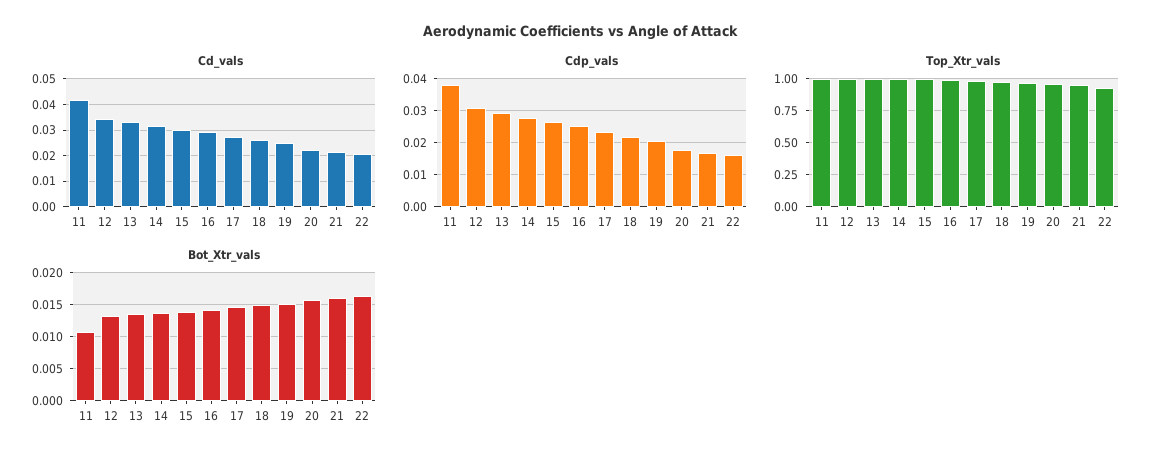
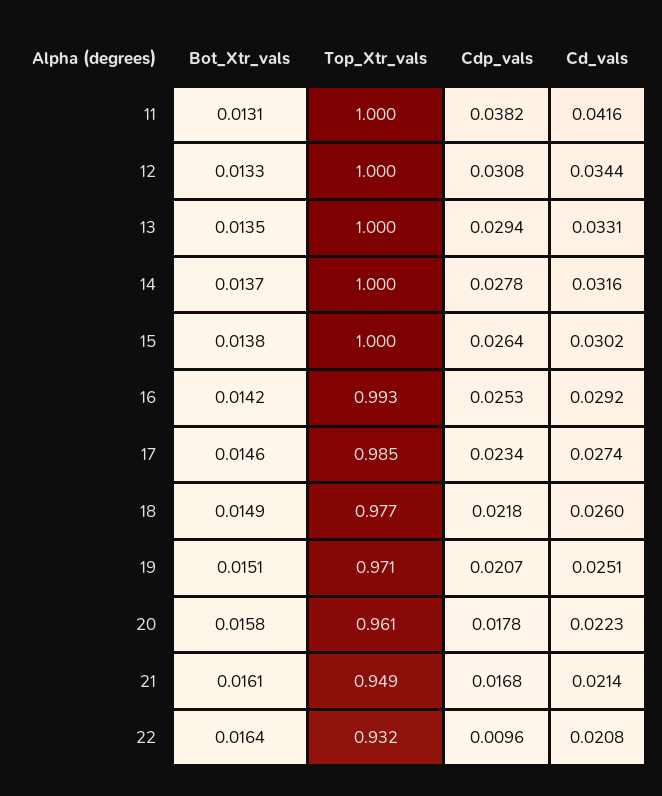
  {
    "Cd_vals": {
      "11": 0.0416,
      "12": 0.0344,
      "13": 0.0331,
      "14": 0.0316,
      "15": 0.0302,
      "16": 0.0292,
      "17": 0.0274,
      "18": 0.026,
      "19": 0.0251,
      "20": 0.0223,
      "21": 0.0214,
      "22": 0.0208
    },
    "Cdp_vals": {
      "11": 0.0382,
      "12": 0.0308,
      "13": 0.0294,
      "14": 0.0278,
      "15": 0.0264,
      "16": 0.0253,
      "17": 0.0234,
      "18": 0.0218,
      "19": 0.0207,
      "20": 0.0178,
      "21": 0.0168,
-     "22": 0.016
+     "22": 0.0096
    },
    "Top_Xtr_vals": {
      "11": 1,
      "12": 1,
      "13": 1,
      "14": 1,
      "15": 1,
      "16": 0.993,
      "17": 0.985,
      "18": 0.977,
      "19": 0.971,
      "20": 0.961,
      "21": 0.949,
      "22": 0.932
    },
    "Bot_Xtr_vals": {
-     "11": 0.011,
+     "11": 0.0131,
      "12": 0.0133,
      "13": 0.0135,
      "14": 0.0137,
      "15": 0.0138,
      "16": 0.0142,
      "17": 0.0146,
      "18": 0.0149,
      "19": 0.0151,
      "20": 0.0158,
      "21": 0.0161,
      "22": 0.0164
    }
  }

